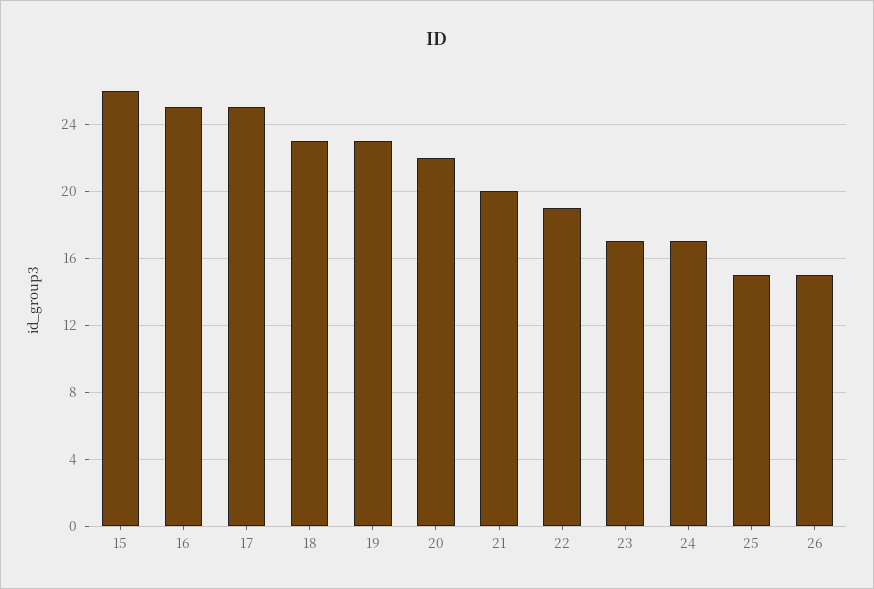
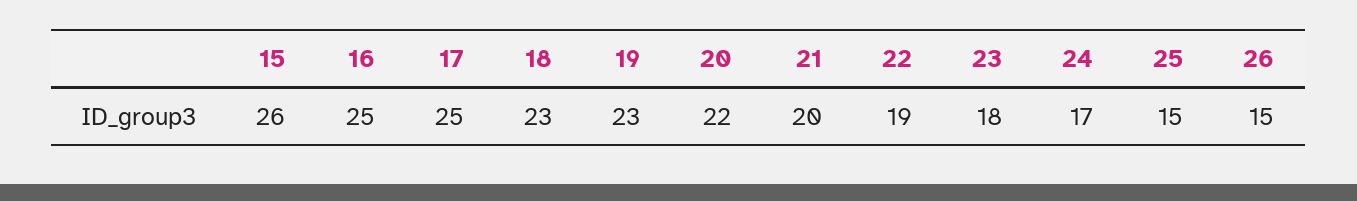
  {
    "15": 26,
    "16": 25,
    "17": 25,
    "18": 23,
    "19": 23,
    "20": 22,
    "21": 20,
    "22": 19,
-   "23": 17,
+   "23": 18,
    "24": 17,
    "25": 15,
    "26": 15
  }

